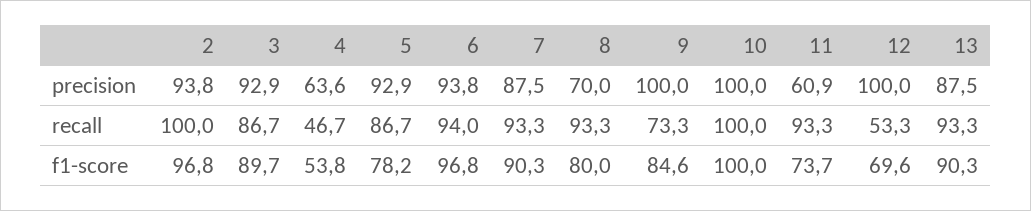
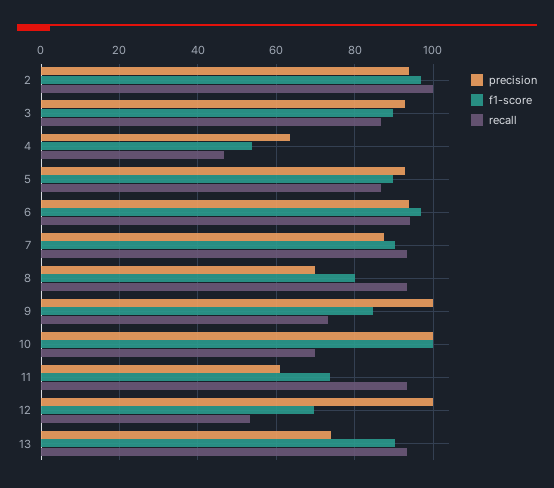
  {
    "precision": {
      "2": 93.8,
      "3": 92.9,
      "4": 63.6,
      "5": 92.9,
      "6": 93.8,
      "7": 87.5,
      "8": 70,
      "9": 100,
      "10": 100,
      "11": 60.9,
      "12": 100,
-     "13": 87.5
+     "13": 74
    },
    "recall": {
      "2": 100,
      "3": 86.7,
      "4": 46.7,
      "5": 86.7,
      "6": 94,
      "7": 93.3,
      "8": 93.3,
      "9": 73.3,
-     "10": 100,
+     "10": 70,
      "11": 93.3,
      "12": 53.3,
      "13": 93.3
    },
    "f1-score": {
      "2": 96.8,
      "3": 89.7,
      "4": 53.8,
-     "5": 78.2,
+     "5": 90,
      "6": 96.8,
      "7": 90.3,
      "8": 80,
      "9": 84.6,
      "10": 100,
      "11": 73.7,
      "12": 69.6,
      "13": 90.3
    }
  }

